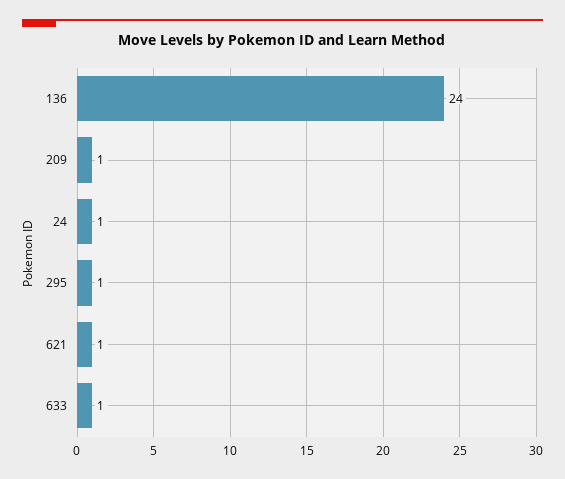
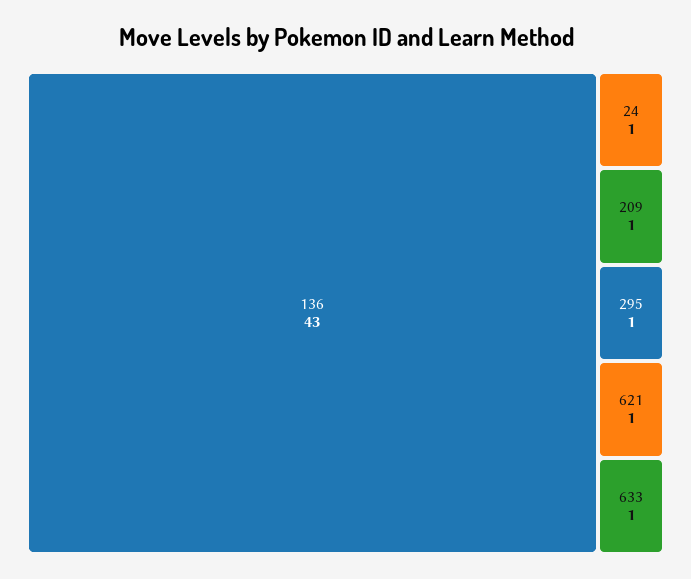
  {
-   "136": 24,
+   "136": 43,
    "209": 1,
    "24": 1,
    "295": 1,
    "621": 1,
    "633": 1
  }

